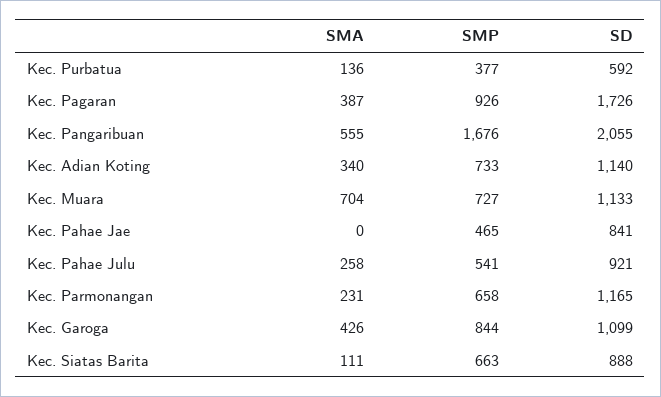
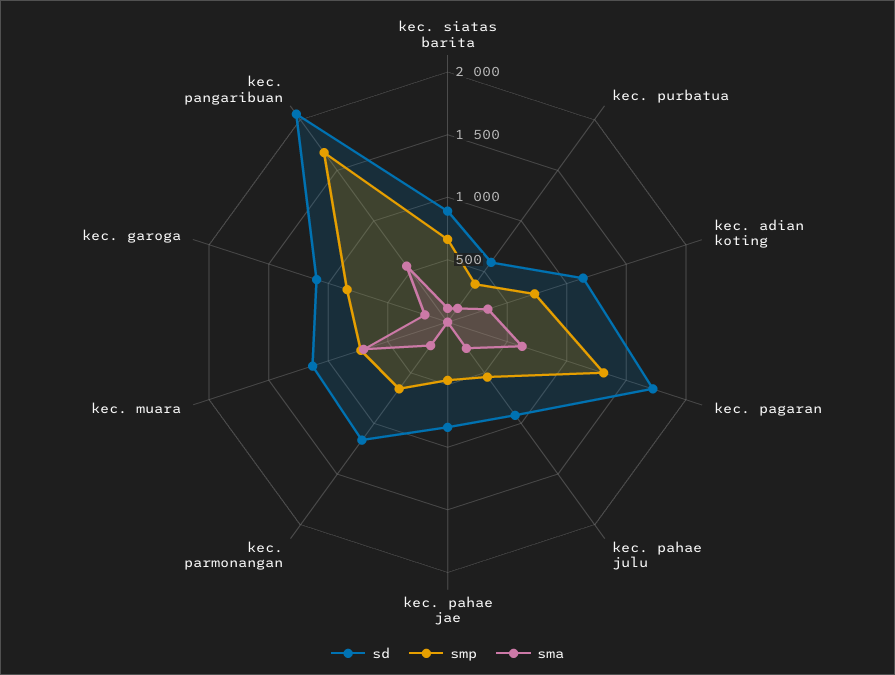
  {
    "SMA": {
      "Kec. Purbatua": 136,
-     "Kec. Pagaran": 387,
+     "Kec. Pagaran": 600,
      "Kec. Pangaribuan": 555,
      "Kec. Adian Koting": 340,
      "Kec. Muara": 704,
      "Kec. Pahae Jae": 0,
      "Kec. Pahae Julu": 258,
      "Kec. Parmonangan": 231,
-     "Kec. Garoga": 426,
+     "Kec. Garoga": 200,
      "Kec. Siatas Barita": 111
    },
    "SMP": {
      "Kec. Purbatua": 377,
-     "Kec. Pagaran": 926,
+     "Kec. Pagaran": 1300,
      "Kec. Pangaribuan": 1676,
      "Kec. Adian Koting": 733,
      "Kec. Muara": 727,
      "Kec. Pahae Jae": 465,
      "Kec. Pahae Julu": 541,
      "Kec. Parmonangan": 658,
      "Kec. Garoga": 844,
      "Kec. Siatas Barita": 663
    },
    "SD": {
      "Kec. Purbatua": 592,
      "Kec. Pagaran": 1726,
      "Kec. Pangaribuan": 2055,
      "Kec. Adian Koting": 1140,
      "Kec. Muara": 1133,
      "Kec. Pahae Jae": 841,
      "Kec. Pahae Julu": 921,
      "Kec. Parmonangan": 1165,
      "Kec. Garoga": 1099,
      "Kec. Siatas Barita": 888
    }
  }

